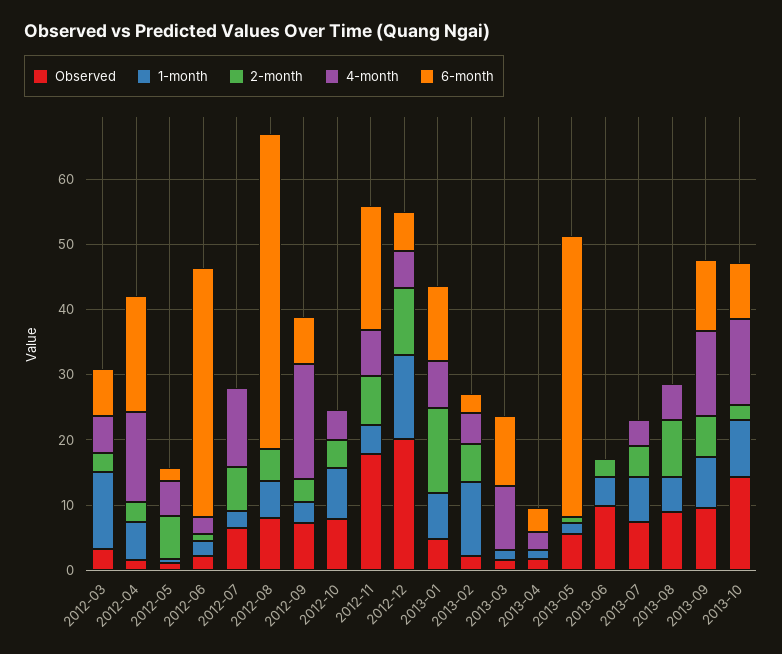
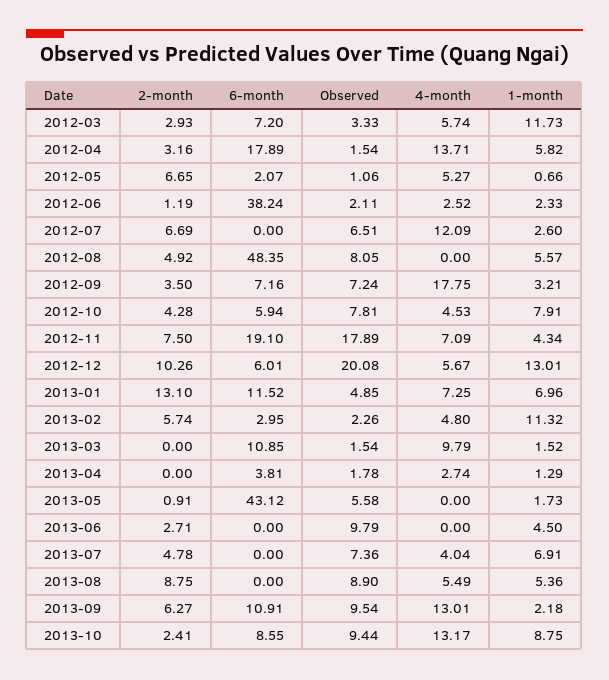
  {
    "Observed": {
      "2012-03": 3.33,
      "2012-04": 1.54,
      "2012-05": 1.06,
      "2012-06": 2.11,
      "2012-07": 6.51,
      "2012-08": 8.05,
      "2012-09": 7.24,
      "2012-10": 7.81,
      "2012-11": 17.89,
      "2012-12": 20.08,
      "2013-01": 4.85,
      "2013-02": 2.26,
      "2013-03": 1.54,
      "2013-04": 1.78,
      "2013-05": 5.58,
      "2013-06": 9.79,
      "2013-07": 7.36,
      "2013-08": 8.9,
      "2013-09": 9.54,
-     "2013-10": 14
+     "2013-10": 9.44
    },
    "1-month": {
      "2012-03": 11.73,
      "2012-04": 5.82,
      "2012-05": 0.66,
      "2012-06": 2.33,
      "2012-07": 2.6,
      "2012-08": 5.57,
      "2012-09": 3.21,
      "2012-10": 7.91,
      "2012-11": 4.34,
      "2012-12": 13.01,
      "2013-01": 6.96,
      "2013-02": 11.32,
      "2013-03": 1.52,
      "2013-04": 1.29,
      "2013-05": 1.73,
      "2013-06": 4.5,
      "2013-07": 6.91,
      "2013-08": 5.36,
-     "2013-09": 8,
+     "2013-09": 2.18,
      "2013-10": 8.75
    },
    "2-month": {
      "2012-03": 2.93,
      "2012-04": 3.16,
      "2012-05": 6.65,
      "2012-06": 1.19,
      "2012-07": 6.69,
      "2012-08": 4.92,
      "2012-09": 3.5,
      "2012-10": 4.28,
      "2012-11": 7.5,
      "2012-12": 10.26,
      "2013-01": 13.1,
      "2013-02": 5.74,
      "2013-03": 0,
      "2013-04": 0,
      "2013-05": 0.91,
      "2013-06": 2.71,
      "2013-07": 4.78,
      "2013-08": 8.75,
      "2013-09": 6.27,
      "2013-10": 2.41
    },
    "4-month": {
      "2012-03": 5.74,
      "2012-04": 13.71,
      "2012-05": 5.27,
      "2012-06": 2.52,
      "2012-07": 12.09,
      "2012-08": 0,
      "2012-09": 17.75,
      "2012-10": 4.53,
      "2012-11": 7.09,
      "2012-12": 5.67,
      "2013-01": 7.25,
      "2013-02": 4.8,
      "2013-03": 9.79,
      "2013-04": 2.74,
      "2013-05": 0,
      "2013-06": 0,
      "2013-07": 4.04,
      "2013-08": 5.49,
      "2013-09": 13.01,
      "2013-10": 13.17
    },
    "6-month": {
      "2012-03": 7.2,
      "2012-04": 17.89,
      "2012-05": 2.07,
      "2012-06": 38.24,
      "2012-07": 0,
      "2012-08": 48.35,
      "2012-09": 7.16,
-     "2012-10": 0,
+     "2012-10": 5.94,
      "2012-11": 19.1,
      "2012-12": 6.01,
      "2013-01": 11.52,
      "2013-02": 2.95,
      "2013-03": 10.85,
      "2013-04": 3.81,
      "2013-05": 43.12,
      "2013-06": 0,
      "2013-07": 0,
      "2013-08": 0,
      "2013-09": 10.91,
      "2013-10": 8.55
    }
  }

